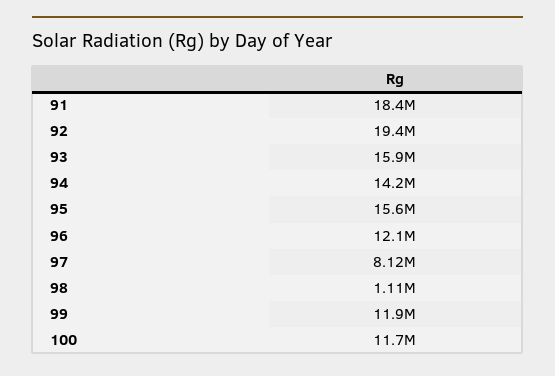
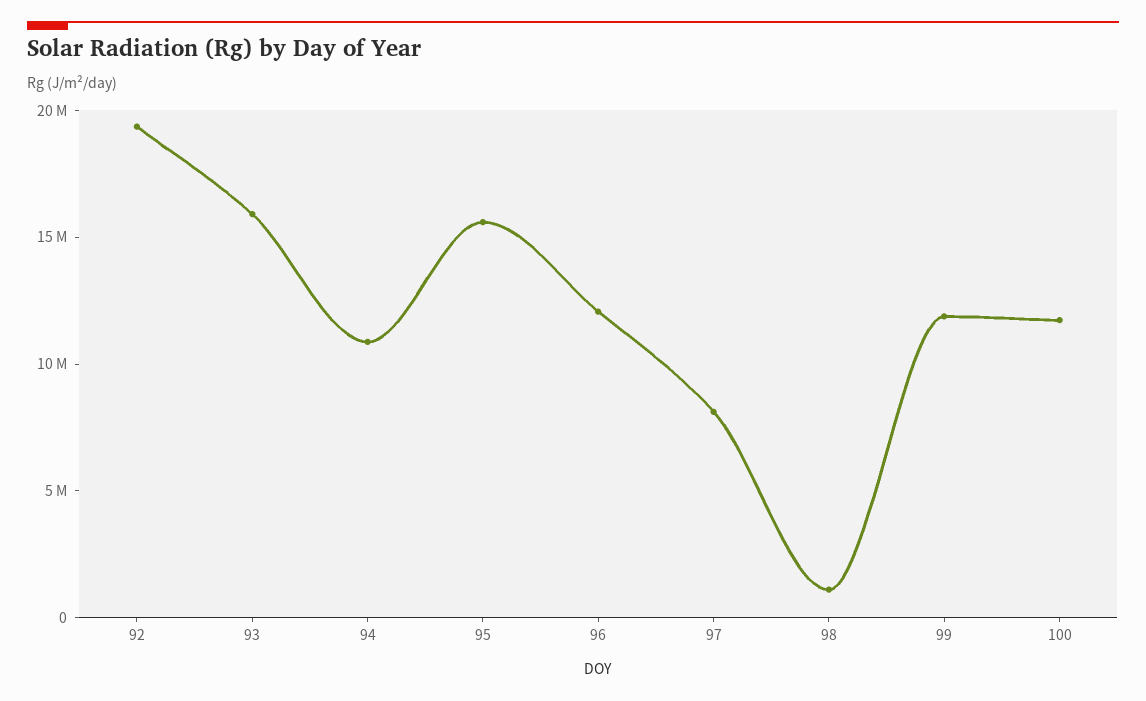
  {
-   "91": 18400000,
    "92": 19400000,
    "93": 15900000,
-   "94": 14200000,
+   "94": 11000000,
    "95": 15600000,
    "96": 12100000,
    "97": 8120000,
    "98": 1110000,
    "99": 11900000,
    "100": 11700000
  }

